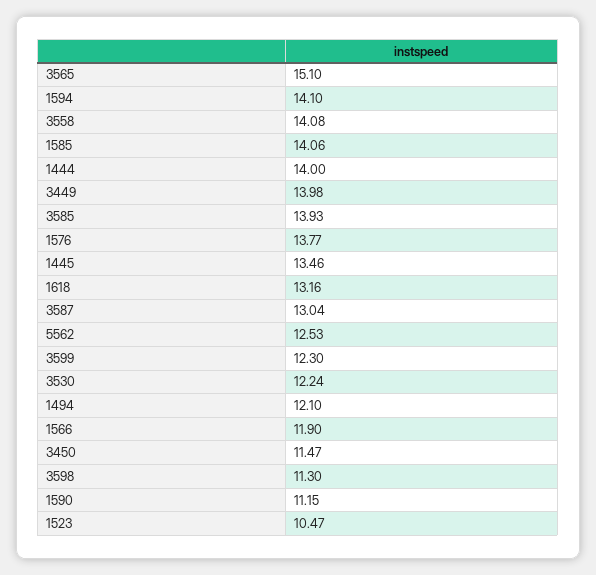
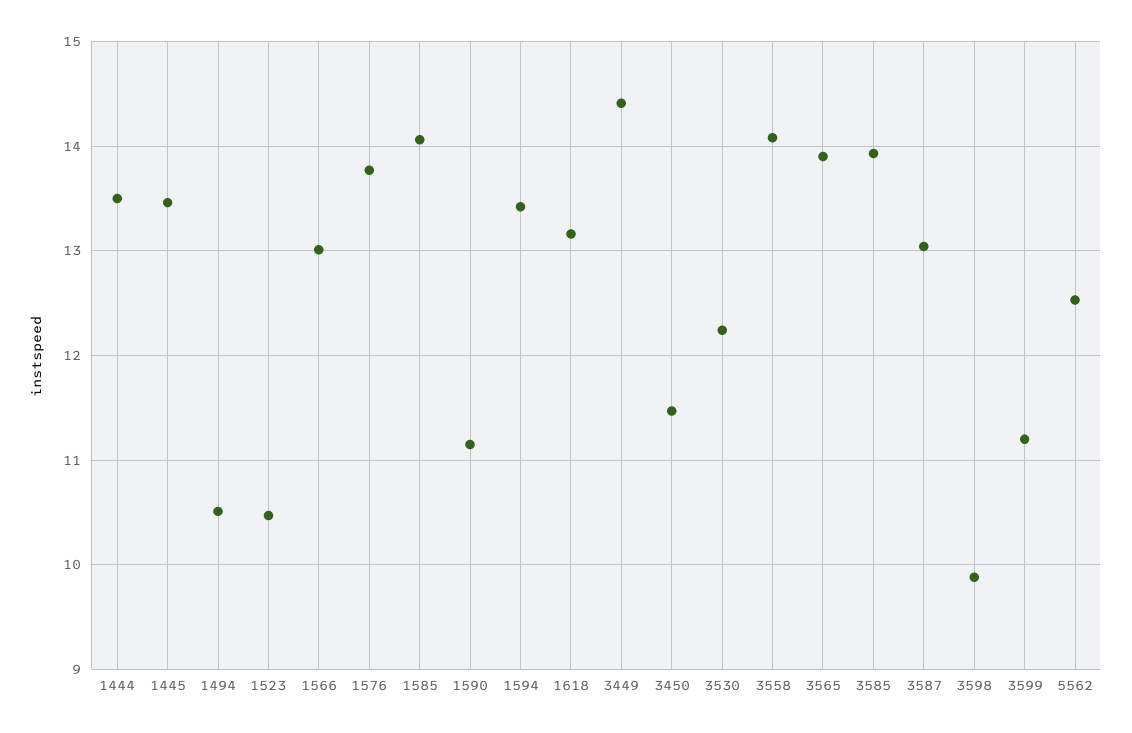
  {
-   "3565": 15.1,
+   "3565": 13.9,
-   "1594": 14.1,
+   "1594": 13.4,
    "3558": 14.08,
    "1585": 14.06,
-   "1444": 14,
+   "1444": 13.5,
-   "3449": 13.98,
+   "3449": 14.4,
    "3585": 13.93,
    "1576": 13.77,
    "1445": 13.46,
    "1618": 13.16,
    "3587": 13.04,
    "5562": 12.53,
-   "3599": 12.3,
+   "3599": 11.2,
    "3530": 12.24,
-   "1494": 12.1,
+   "1494": 10.5,
-   "1566": 11.9,
+   "1566": 13,
    "3450": 11.47,
-   "3598": 11.3,
+   "3598": 9.9,
    "1590": 11.15,
    "1523": 10.47
  }

